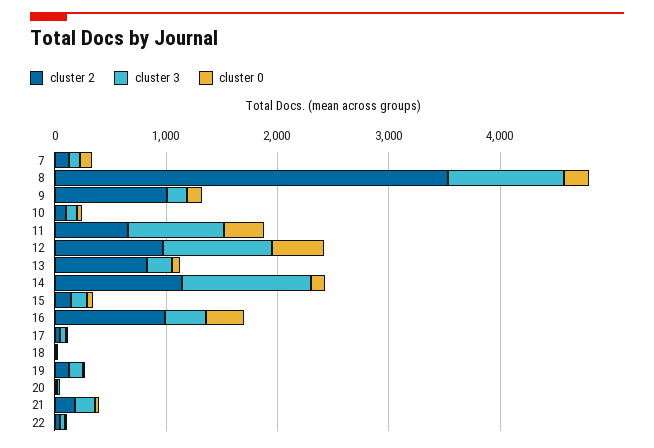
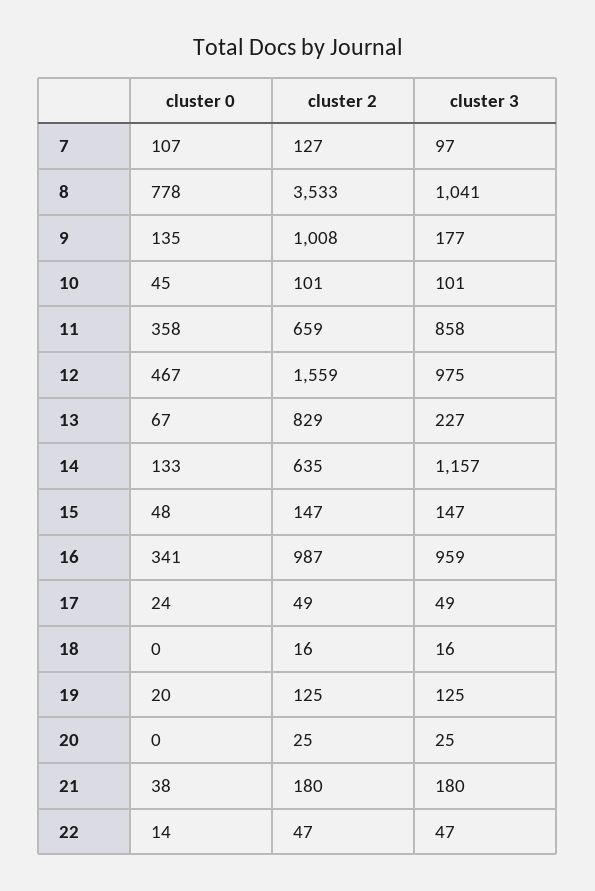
  {
    "cluster 2": {
      "7": 127,
      "8": 3533,
      "9": 1008,
      "10": 101,
      "11": 659,
-     "12": 1000,
+     "12": 1559,
      "13": 829,
-     "14": 1200,
+     "14": 635,
      "15": 147,
      "16": 987,
      "17": 49,
      "18": 16,
      "19": 125,
      "20": 25,
      "21": 180,
      "22": 47
    },
    "cluster 3": {
      "7": 97,
      "8": 1041,
      "9": 177,
      "10": 101,
      "11": 858,
      "12": 975,
      "13": 227,
      "14": 1157,
      "15": 147,
-     "16": 400,
+     "16": 959,
      "17": 49,
      "18": 16,
      "19": 125,
      "20": 25,
      "21": 180,
      "22": 47
    },
    "cluster 0": {
      "7": 107,
-     "8": 200,
+     "8": 778,
      "9": 135,
      "10": 45,
      "11": 358,
      "12": 467,
      "13": 67,
      "14": 133,
      "15": 48,
      "16": 341,
      "17": 24,
      "18": 0,
      "19": 20,
      "20": 0,
      "21": 38,
      "22": 14
    }
  }

